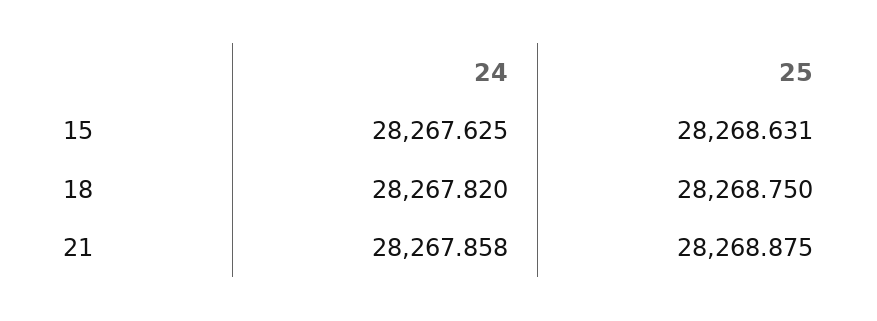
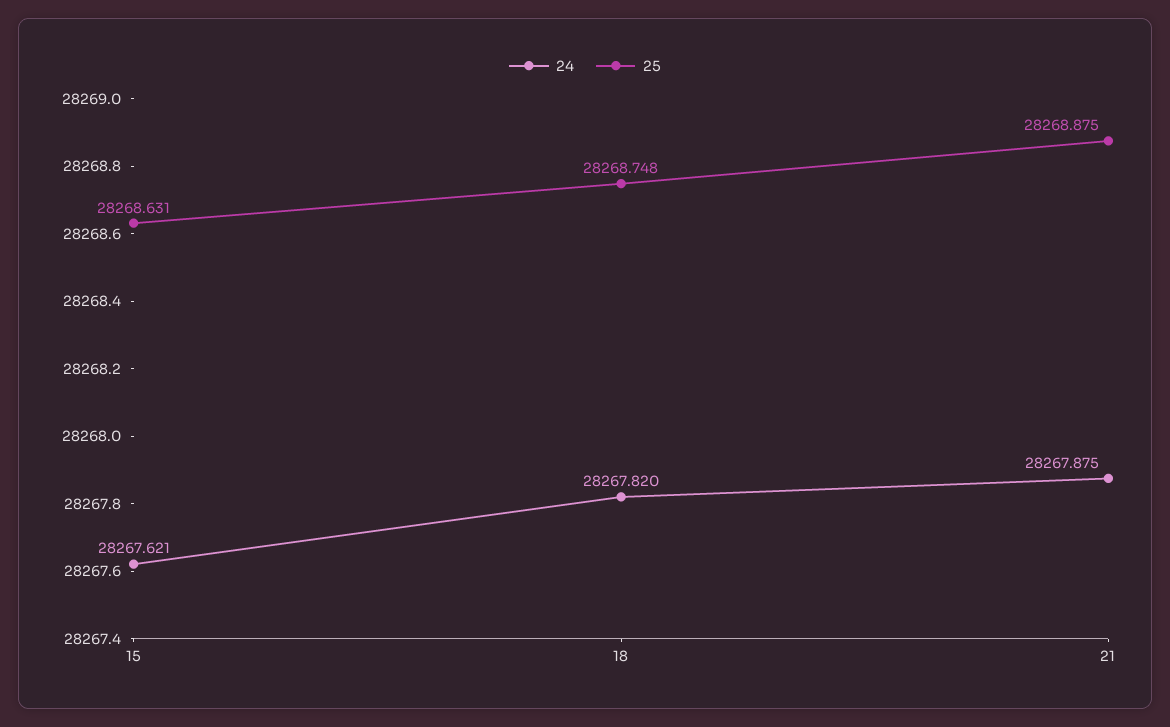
  {
    "24": {
-     "15": 28267.625,
+     "15": 28267.621,
      "18": 28267.82,
-     "21": 28267.858
+     "21": 28267.875
    },
    "25": {
      "15": 28268.631,
-     "18": 28268.75,
+     "18": 28268.748,
      "21": 28268.875
    }
  }

